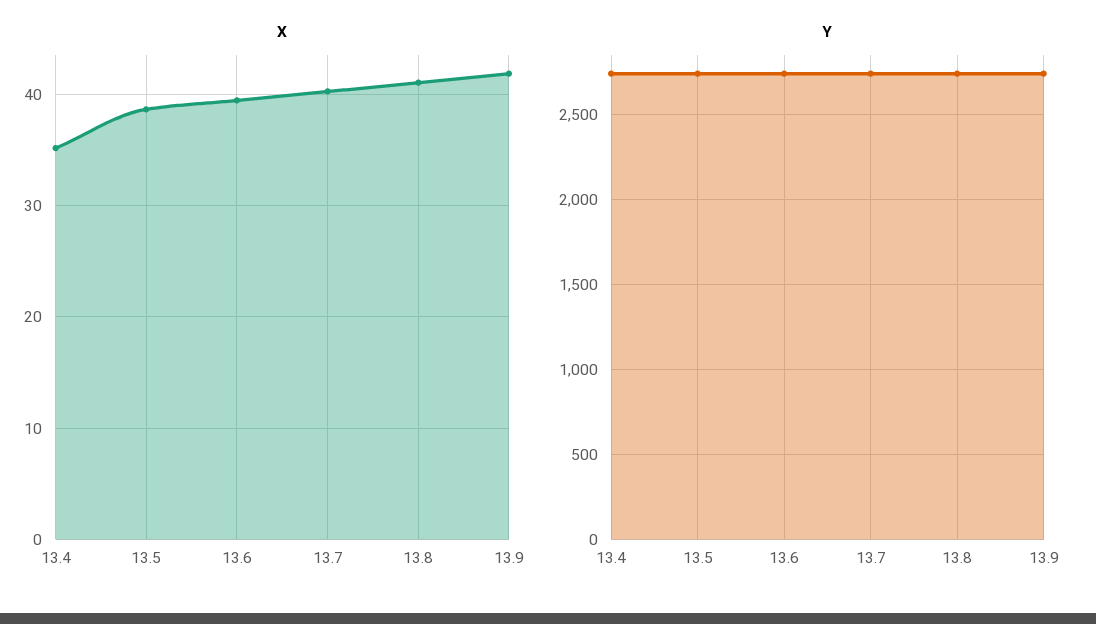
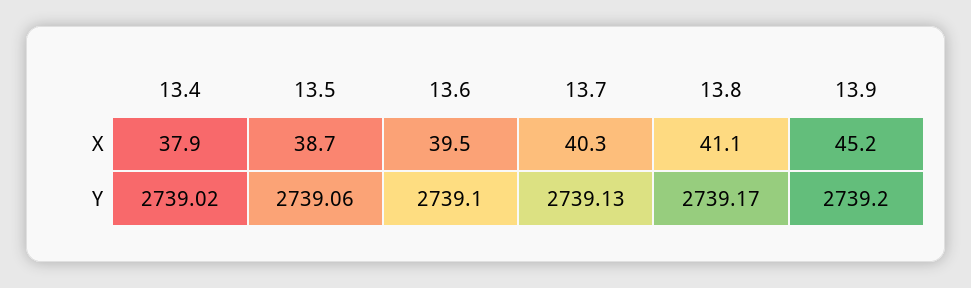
  {
    "X": {
-     "13.4": 35,
+     "13.4": 37.9,
      "13.5": 38.7,
      "13.6": 39.5,
      "13.7": 40.3,
      "13.8": 41.1,
-     "13.9": 42
+     "13.9": 45.2
    },
    "Y": {
      "13.4": 2739.02,
      "13.5": 2739.06,
      "13.6": 2739.1,
      "13.7": 2739.13,
      "13.8": 2739.17,
      "13.9": 2739.2
    }
  }

